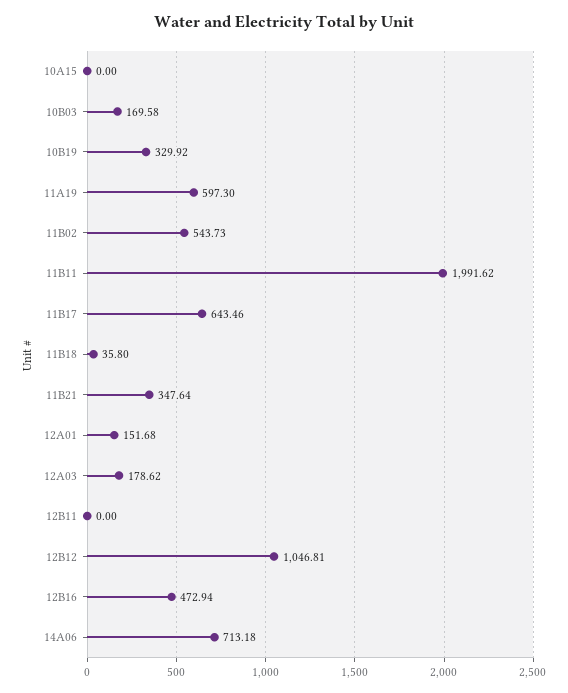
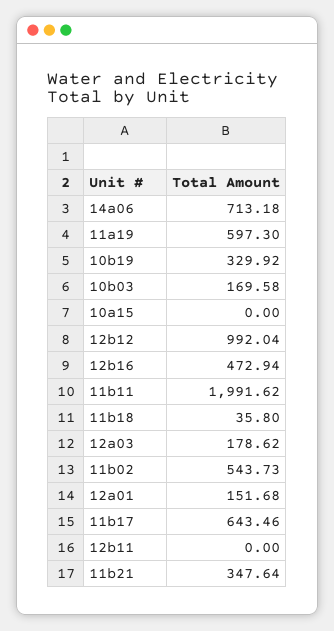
  {
    "10A15": 0,
    "10B03": 169.58,
    "10B19": 329.92,
    "11A19": 597.3,
    "11B02": 543.73,
    "11B11": 1991.62,
    "11B17": 643.46,
    "11B18": 35.8,
    "11B21": 347.64,
    "12A01": 151.68,
    "12A03": 178.62,
    "12B11": 0,
-   "12B12": 1046.81,
+   "12B12": 992.04,
    "12B16": 472.94,
    "14A06": 713.18
  }

